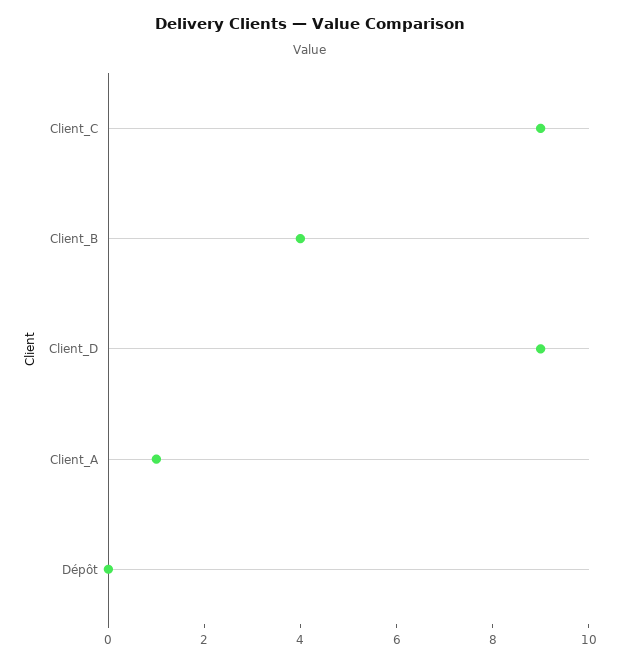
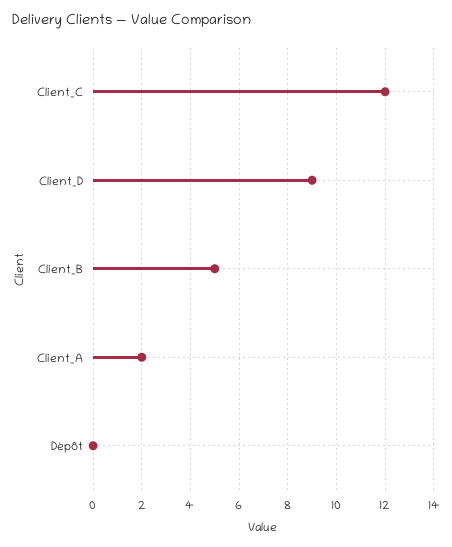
  {
-   "Client_C": 9,
+   "Client_C": 12,
-   "Client_B": 4,
+   "Client_B": 5,
    "Client_D": 9,
-   "Client_A": 1,
+   "Client_A": 2,
    "Dépôt": 0
  }

